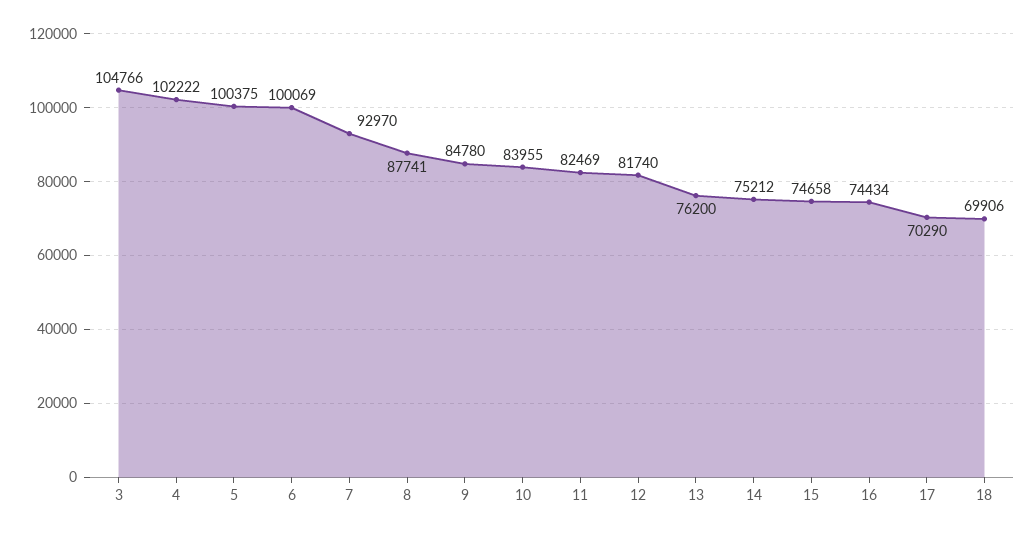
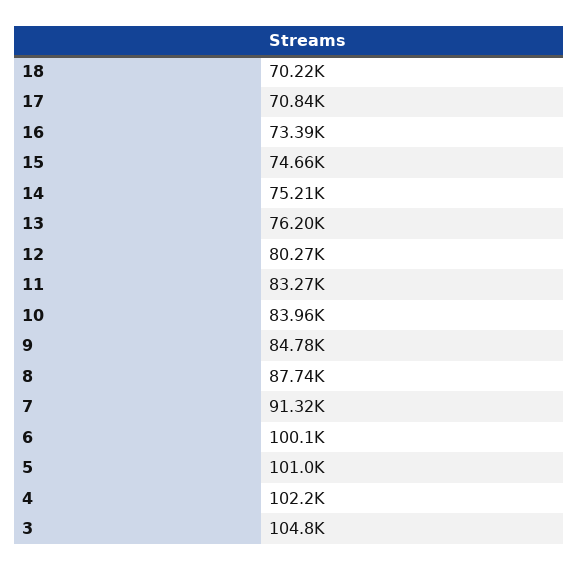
  {
    "3": 104766,
    "4": 102222,
-   "5": 100375,
+   "5": 101000,
    "6": 100069,
-   "7": 92970,
+   "7": 91320,
    "8": 87741,
    "9": 84780,
    "10": 83955,
-   "11": 82469,
+   "11": 83270,
-   "12": 81740,
+   "12": 80270,
    "13": 76200,
    "14": 75212,
    "15": 74658,
-   "16": 74434,
+   "16": 73390,
-   "17": 70290,
+   "17": 70840,
-   "18": 69906
+   "18": 70220
  }

